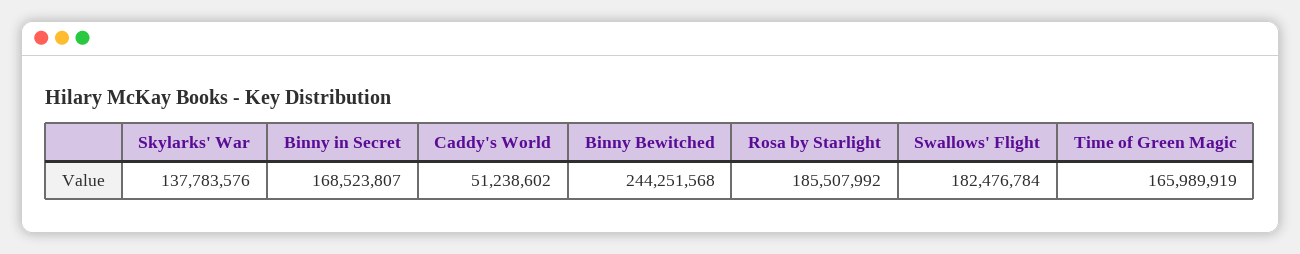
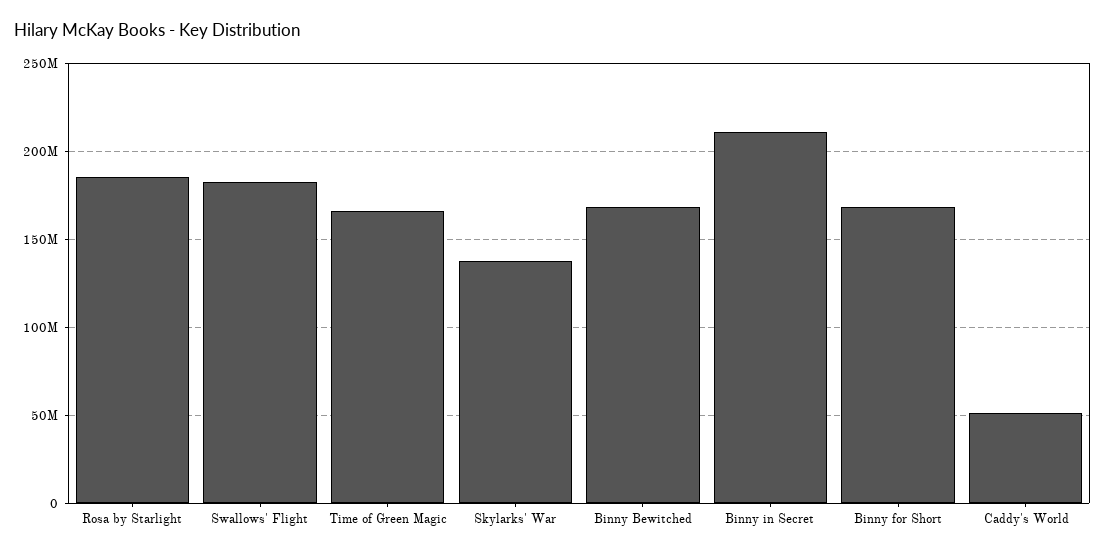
  {
    "Skylarks' War": 137783576,
-   "Binny in Secret": 168523807,
+   "Binny in Secret": 210000000,
    "Caddy's World": 51238602,
-   "Binny Bewitched": 244251568,
+   "Binny Bewitched": 170000000,
    "Rosa by Starlight": 185507992,
    "Swallows' Flight": 182476784,
-   "Time of Green Magic": 165989919
+   "Time of Green Magic": 165989919,
+   "Binny for Short": 170000000
  }

